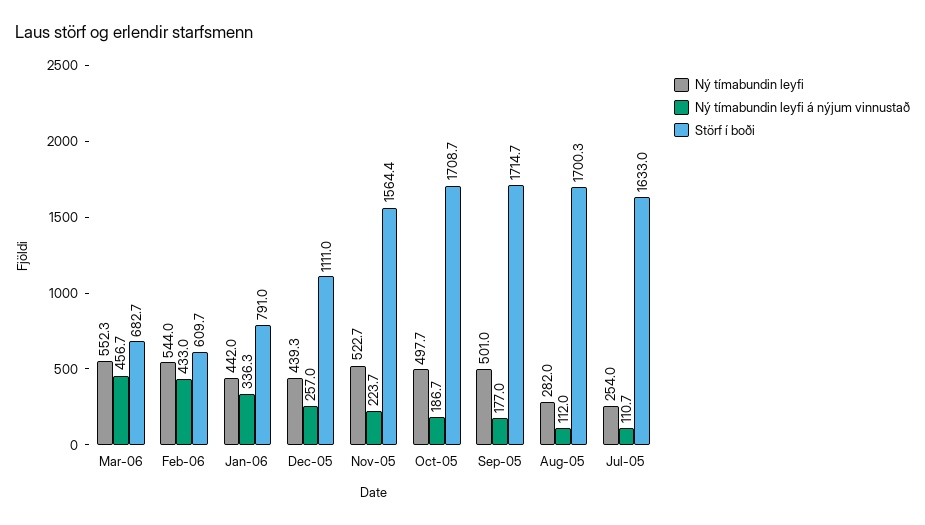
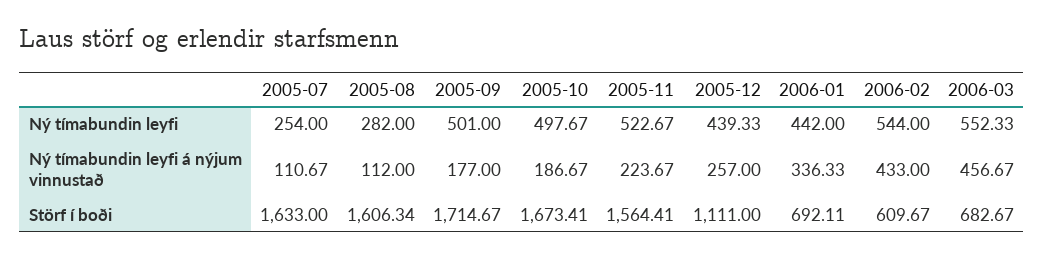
  {
    "Ný tímabundin leyfi": {
      "Mar-06": 552.33,
      "Feb-06": 544,
      "Jan-06": 442,
      "Dec-05": 439.33,
      "Nov-05": 522.67,
      "Oct-05": 497.67,
      "Sep-05": 501,
      "Aug-05": 282,
      "Jul-05": 254
    },
    "Ný tímabundin leyfi á nýjum vinnustað": {
      "Mar-06": 456.67,
      "Feb-06": 433,
      "Jan-06": 336.33,
      "Dec-05": 257,
      "Nov-05": 223.67,
      "Oct-05": 186.67,
      "Sep-05": 177,
      "Aug-05": 112,
      "Jul-05": 110.67
    },
    "Störf í boði": {
      "Mar-06": 682.67,
      "Feb-06": 609.67,
-     "Jan-06": 791,
+     "Jan-06": 692.11,
      "Dec-05": 1111,
      "Nov-05": 1564.41,
-     "Oct-05": 1708.7,
+     "Oct-05": 1673.41,
      "Sep-05": 1714.67,
-     "Aug-05": 1700.3,
+     "Aug-05": 1606.34,
      "Jul-05": 1633
    }
  }

